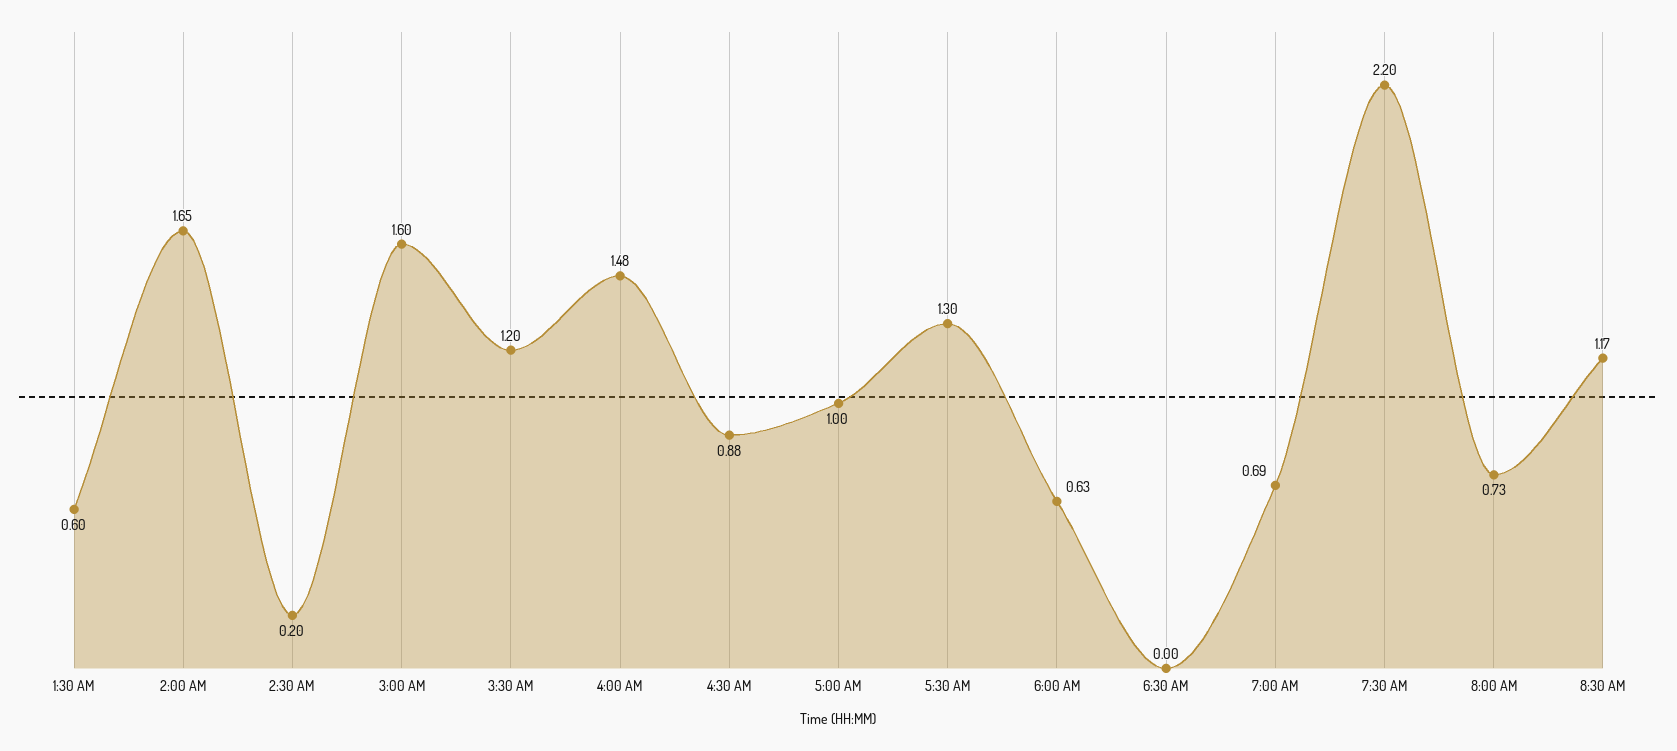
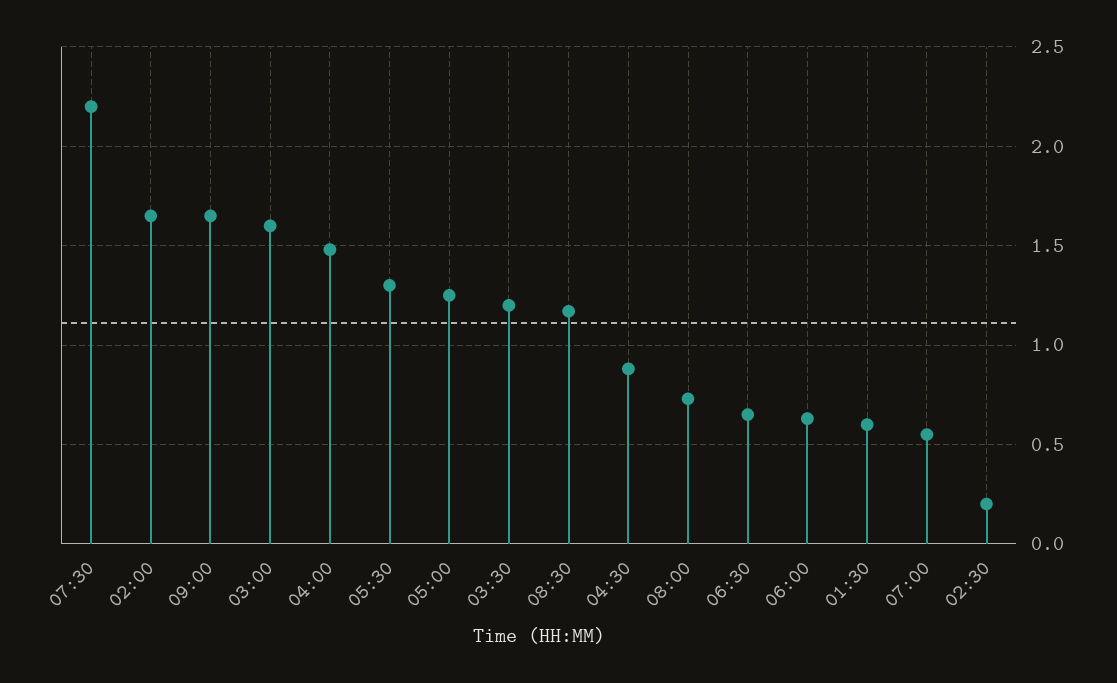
  {
    "1:30 AM": 0.6,
    "2:00 AM": 1.65,
    "2:30 AM": 0.2,
    "3:00 AM": 1.6,
    "3:30 AM": 1.2,
    "4:00 AM": 1.48,
    "4:30 AM": 0.88,
-   "5:00 AM": 1,
+   "5:00 AM": 1.25,
    "5:30 AM": 1.3,
    "6:00 AM": 0.63,
-   "6:30 AM": 0,
+   "6:30 AM": 0.65,
-   "7:00 AM": 0.69,
+   "7:00 AM": 0.55,
    "7:30 AM": 2.2,
    "8:00 AM": 0.73,
-   "8:30 AM": 1.17
+   "8:30 AM": 1.17,
+   "09:00": 1.65
  }

